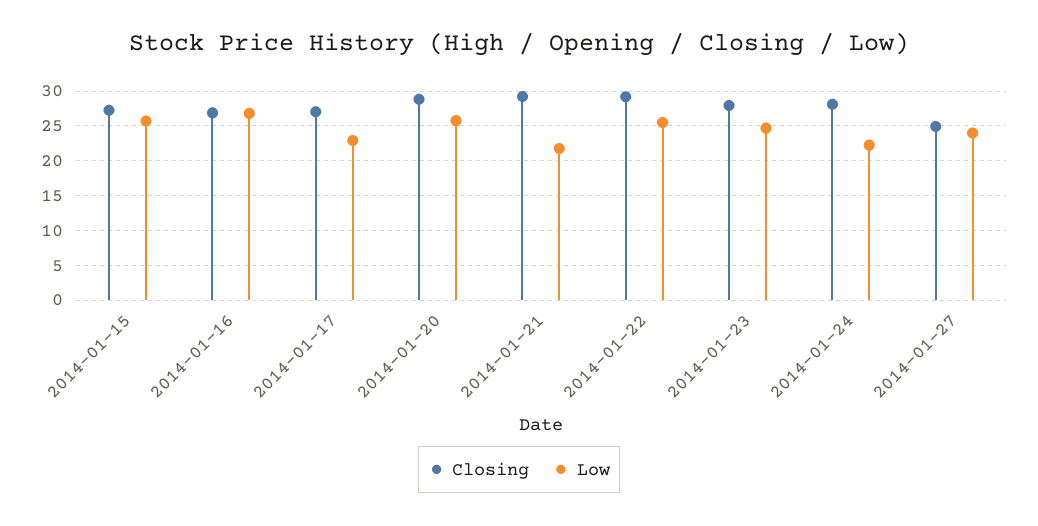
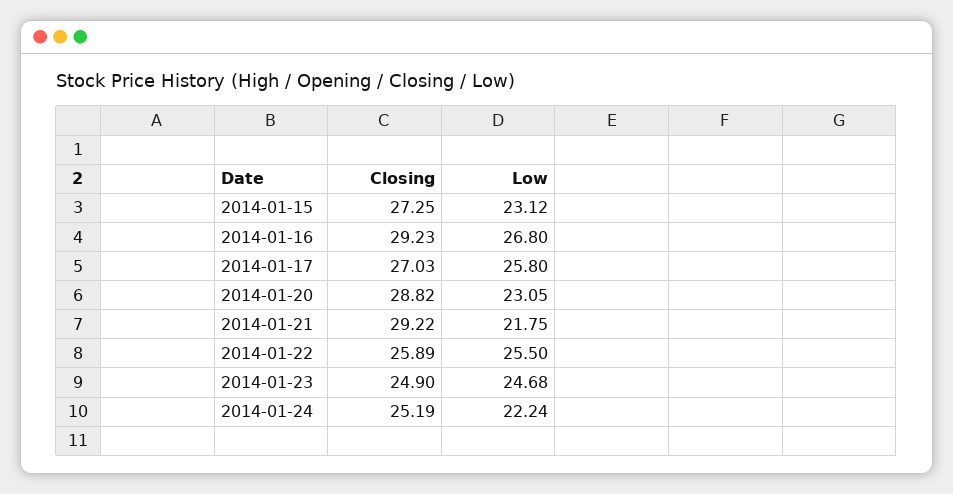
  {
    "Closing": {
      "2014-01-15": 27.25,
-     "2014-01-16": 27,
+     "2014-01-16": 29.23,
      "2014-01-17": 27.03,
      "2014-01-20": 28.82,
      "2014-01-21": 29.22,
-     "2014-01-22": 29,
+     "2014-01-22": 25.89,
-     "2014-01-23": 28,
+     "2014-01-23": 24.9,
-     "2014-01-24": 28,
+     "2014-01-24": 25.19
-     "2014-01-27": 25
    },
    "Low": {
-     "2014-01-15": 26,
+     "2014-01-15": 23.12,
      "2014-01-16": 26.8,
-     "2014-01-17": 23,
+     "2014-01-17": 25.8,
-     "2014-01-20": 26,
+     "2014-01-20": 23.05,
      "2014-01-21": 21.75,
      "2014-01-22": 25.5,
      "2014-01-23": 24.68,
-     "2014-01-24": 22.24,
+     "2014-01-24": 22.24
-     "2014-01-27": 24
    }
  }

